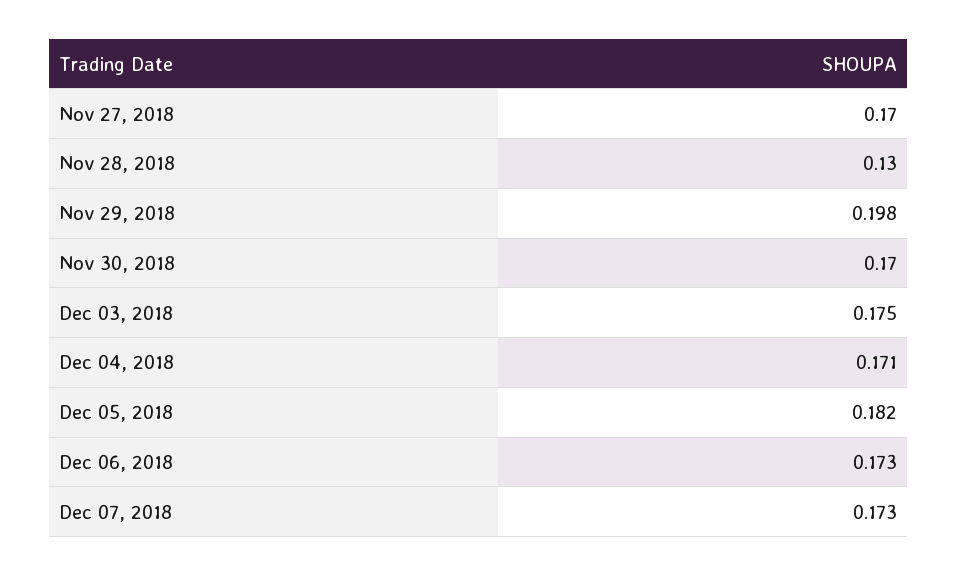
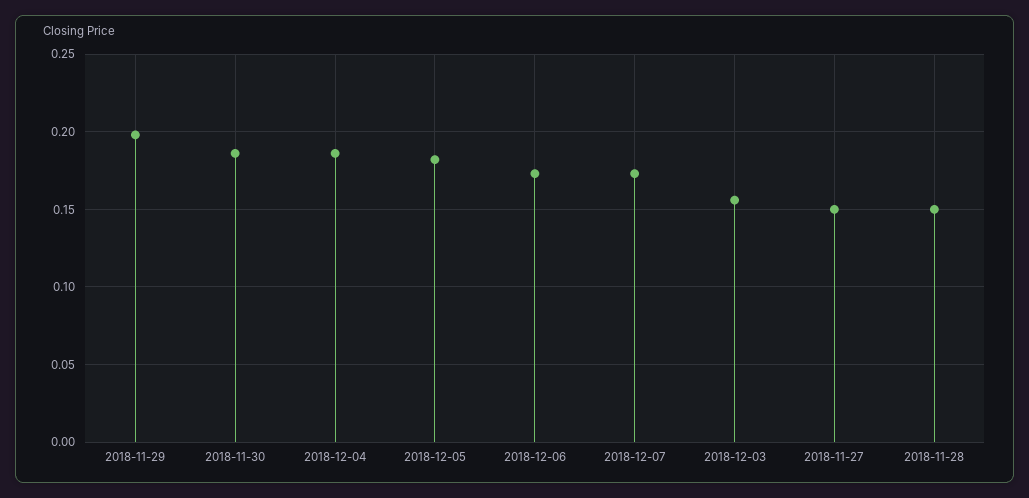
  {
-   "Nov 27, 2018": 0.17,
+   "Nov 27, 2018": 0.15,
-   "Nov 28, 2018": 0.13,
+   "Nov 28, 2018": 0.15,
    "Nov 29, 2018": 0.198,
-   "Nov 30, 2018": 0.17,
+   "Nov 30, 2018": 0.185,
-   "Dec 03, 2018": 0.175,
+   "Dec 03, 2018": 0.155,
-   "Dec 04, 2018": 0.171,
+   "Dec 04, 2018": 0.185,
    "Dec 05, 2018": 0.182,
    "Dec 06, 2018": 0.173,
    "Dec 07, 2018": 0.173
  }

